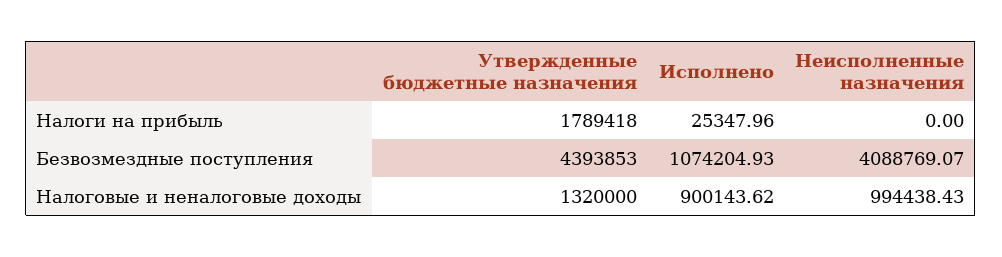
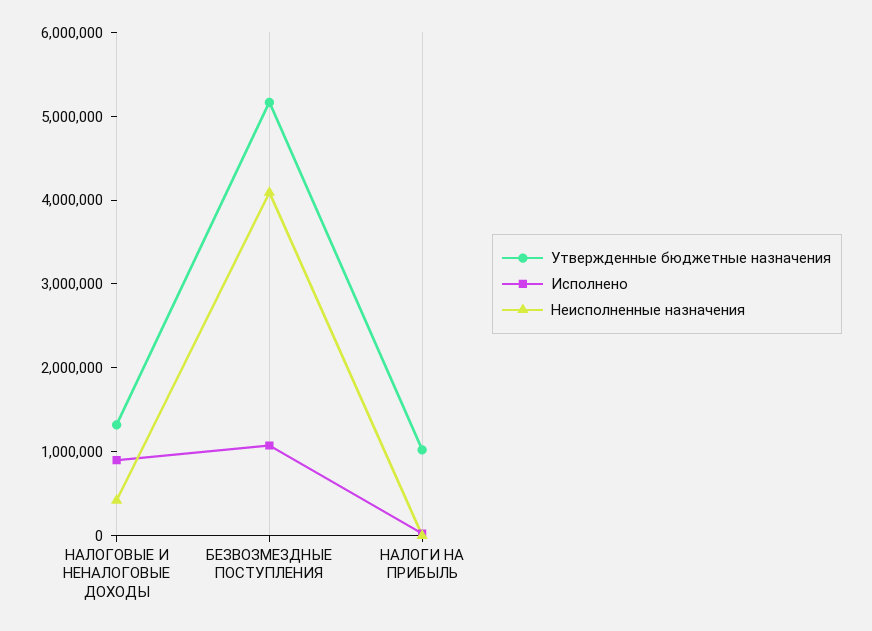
  {
    "Утвержденные бюджетные назначения": {
-     "Налоги на прибыль": 1789418,
+     "Налоги на прибыль": 1000000,
-     "Безвозмездные поступления": 4393853,
+     "Безвозмездные поступления": 5200000,
      "Налоговые и неналоговые доходы": 1320000
    },
    "Исполнено": {
      "Налоги на прибыль": 25347.96,
      "Безвозмездные поступления": 1074204.93,
      "Налоговые и неналоговые доходы": 900143.62
    },
    "Неисполненные назначения": {
      "Налоги на прибыль": 0,
      "Безвозмездные поступления": 4088769.07,
-     "Налоговые и неналоговые доходы": 994438.43
+     "Налоговые и неналоговые доходы": 400000
    }
  }

